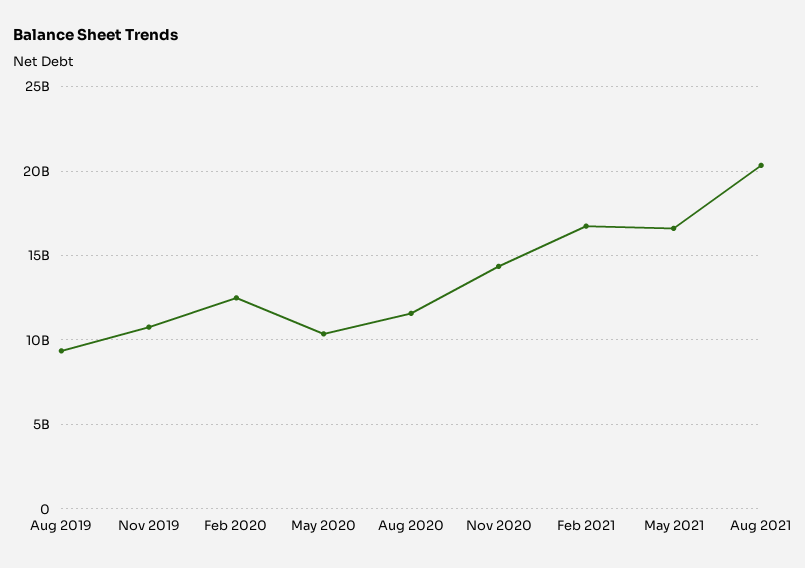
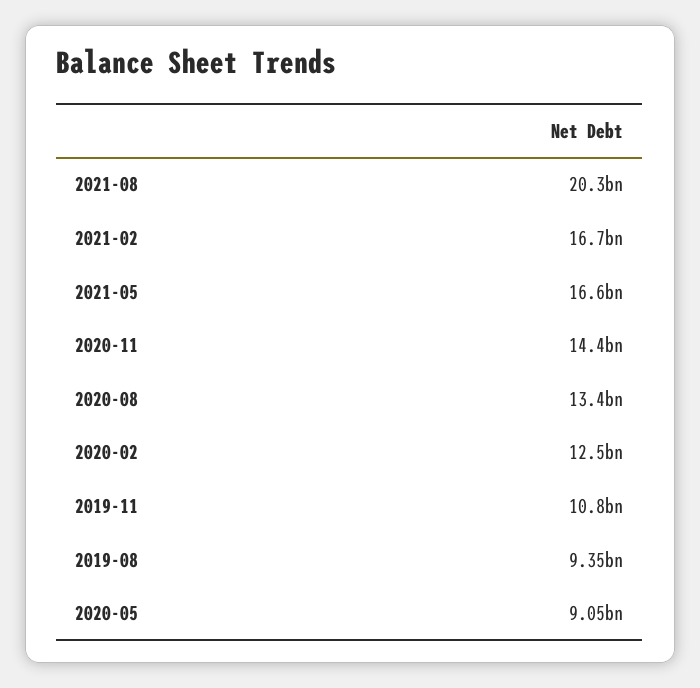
  {
    "Aug 2019": 9350000000,
    "Nov 2019": 10800000000,
    "Feb 2020": 12500000000,
-   "May 2020": 10500000000,
+   "May 2020": 9050000000,
-   "Aug 2020": 11500000000,
+   "Aug 2020": 13400000000,
    "Nov 2020": 14400000000,
    "Feb 2021": 16700000000,
    "May 2021": 16600000000,
    "Aug 2021": 20300000000
  }

